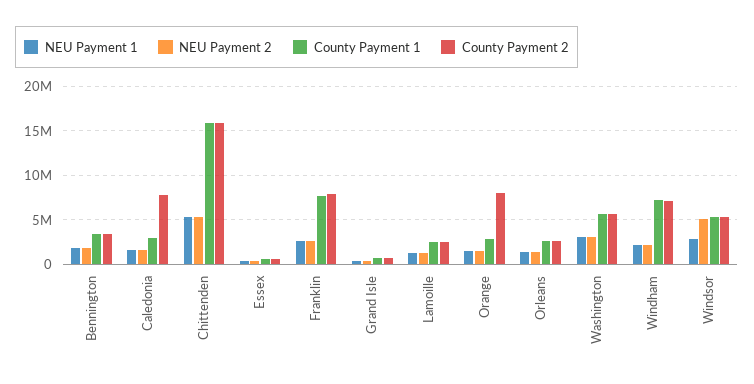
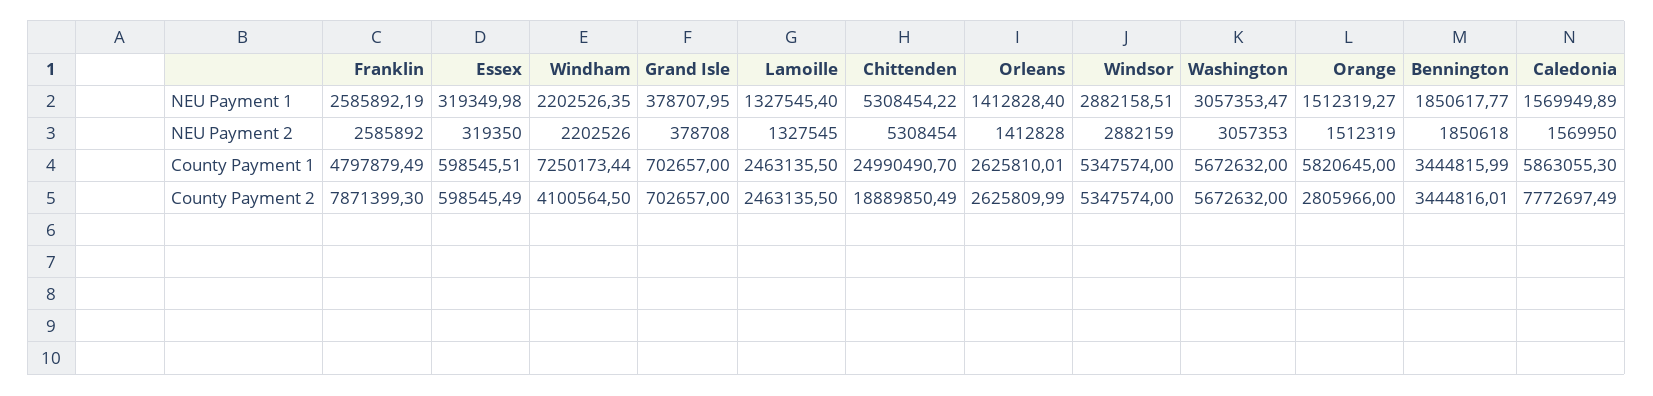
  {
    "NEU Payment 1": {
      "Bennington": 1850617.77,
      "Caledonia": 1569949.89,
      "Chittenden": 5308454.22,
      "Essex": 319349.98,
      "Franklin": 2585892.19,
      "Grand Isle": 378707.95,
      "Lamoille": 1327545.4,
      "Orange": 1512319.27,
      "Orleans": 1412828.4,
      "Washington": 3057353.47,
      "Windham": 2202526.35,
      "Windsor": 2882158.51
    },
    "NEU Payment 2": {
      "Bennington": 1850618,
      "Caledonia": 1569950,
      "Chittenden": 5308454,
      "Essex": 319350,
      "Franklin": 2585892,
      "Grand Isle": 378708,
      "Lamoille": 1327545,
      "Orange": 1512319,
      "Orleans": 1412828,
      "Washington": 3057353,
      "Windham": 2202526,
-     "Windsor": 5000000
+     "Windsor": 2882159
    },
    "County Payment 1": {
      "Bennington": 3444815.99,
-     "Caledonia": 3000000,
+     "Caledonia": 5863055.3,
-     "Chittenden": 16000000,
+     "Chittenden": 24990490.7,
      "Essex": 598545.51,
-     "Franklin": 8000000,
+     "Franklin": 4797879.49,
      "Grand Isle": 702657,
      "Lamoille": 2463135.5,
-     "Orange": 3000000,
+     "Orange": 5820645,
      "Orleans": 2625810.01,
      "Washington": 5672632,
      "Windham": 7250173.44,
      "Windsor": 5347574
    },
    "County Payment 2": {
      "Bennington": 3444816.01,
      "Caledonia": 7772697.49,
-     "Chittenden": 16000000,
+     "Chittenden": 18889850.49,
      "Essex": 598545.49,
      "Franklin": 7871399.3,
      "Grand Isle": 702657,
      "Lamoille": 2463135.5,
-     "Orange": 8000000,
+     "Orange": 2805966,
      "Orleans": 2625809.99,
      "Washington": 5672632,
-     "Windham": 7000000,
+     "Windham": 4100564.5,
      "Windsor": 5347574
    }
  }

